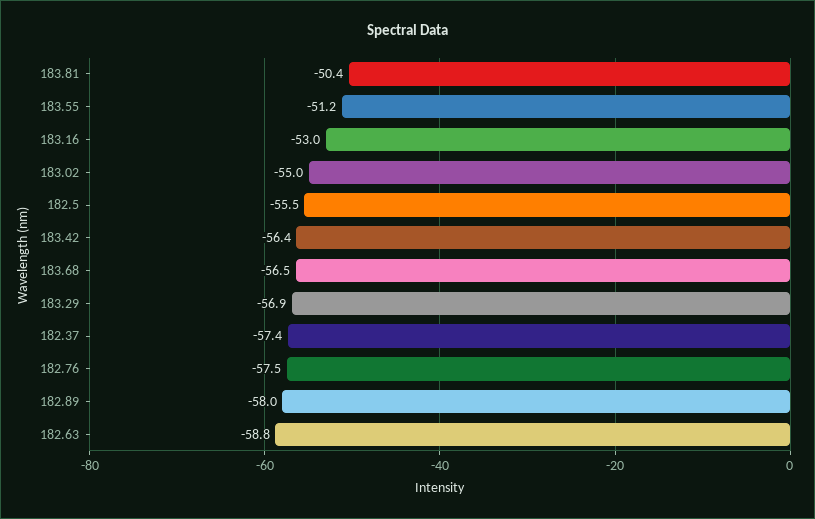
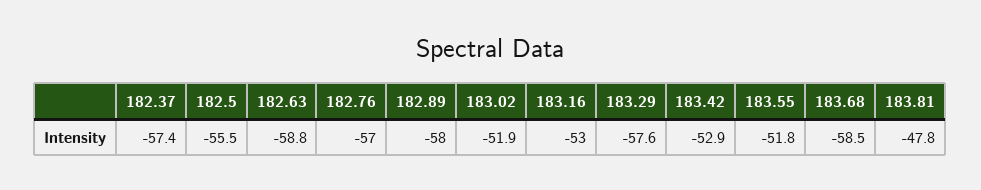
  {
-   "183.81": -50.4,
+   "183.81": -47.8,
-   "183.55": -51.2,
+   "183.55": -51.8,
    "183.16": -53,
-   "183.02": -55,
+   "183.02": -51.9,
    "182.5": -55.5,
-   "183.42": -56.4,
+   "183.42": -52.9,
-   "183.68": -56.5,
+   "183.68": -58.5,
-   "183.29": -56.9,
+   "183.29": -57.6,
    "182.37": -57.4,
-   "182.76": -57.5,
+   "182.76": -57,
    "182.89": -58,
    "182.63": -58.8
  }

